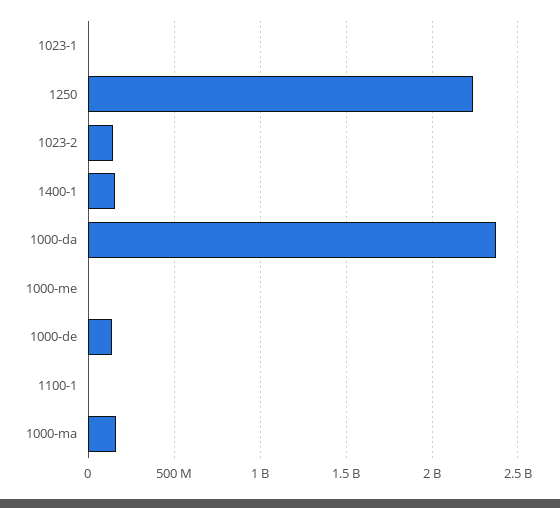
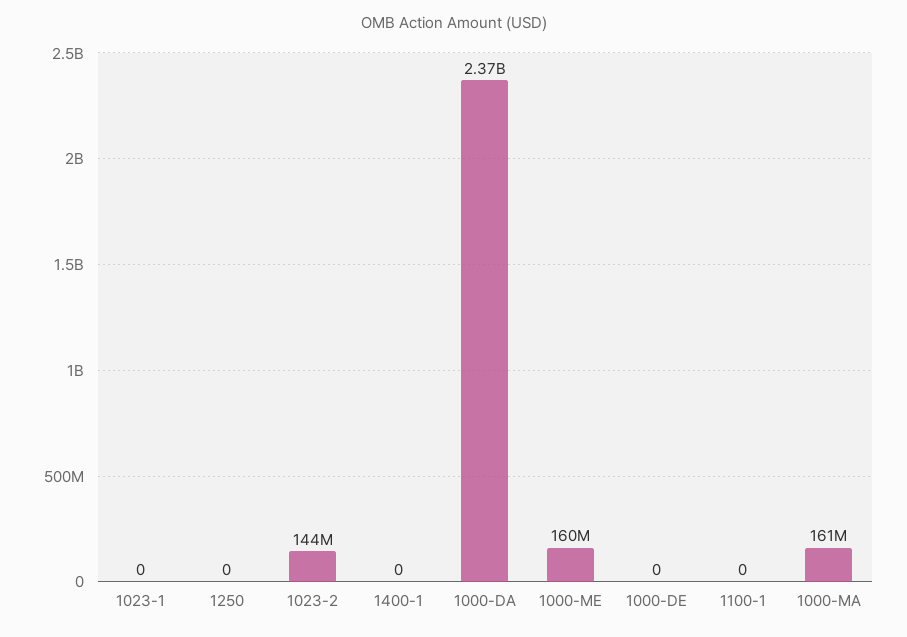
  {
    "1023-1": 0,
-   "1250": 2250000000,
+   "1250": 0,
    "1023-2": 144000000,
-   "1400-1": 150000000,
+   "1400-1": 0,
    "1000-da": 2370000000,
-   "1000-me": 0,
+   "1000-me": 160000000,
-   "1000-de": 150000000,
+   "1000-de": 0,
    "1100-1": 0,
    "1000-ma": 161000000
  }

